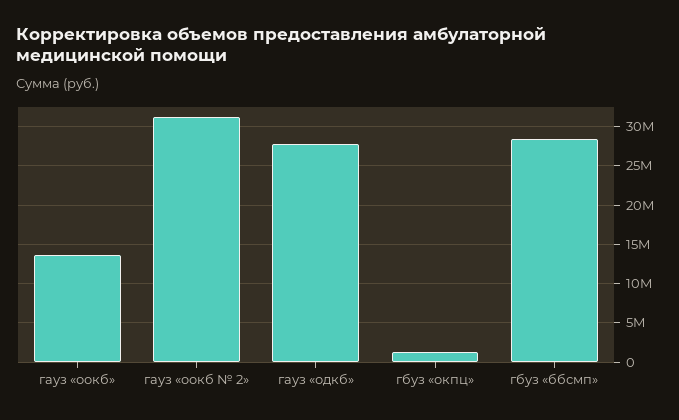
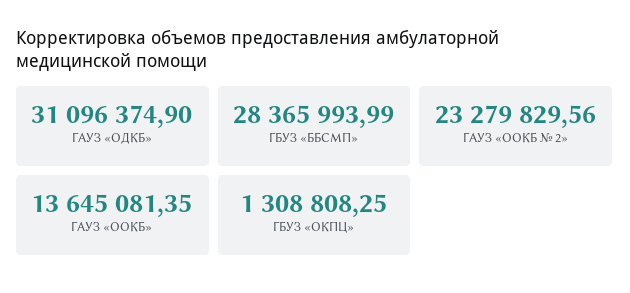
  {
    "гауз «оокб»": 13645081.35,
-   "гауз «ooкб № 2»": 31000000,
+   "гауз «ooкб № 2»": 23279829.56,
-   "гауз «одкб»": 28000000,
+   "гауз «одкб»": 31096374.9,
    "гбуз «окпц»": 1308808.25,
    "гбуз «ббсмп»": 28365993.99
  }

